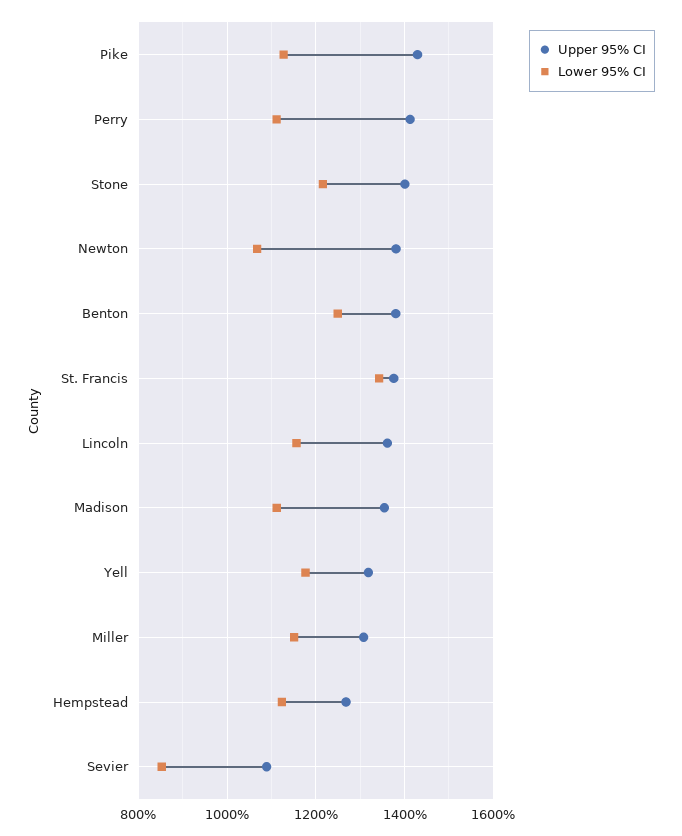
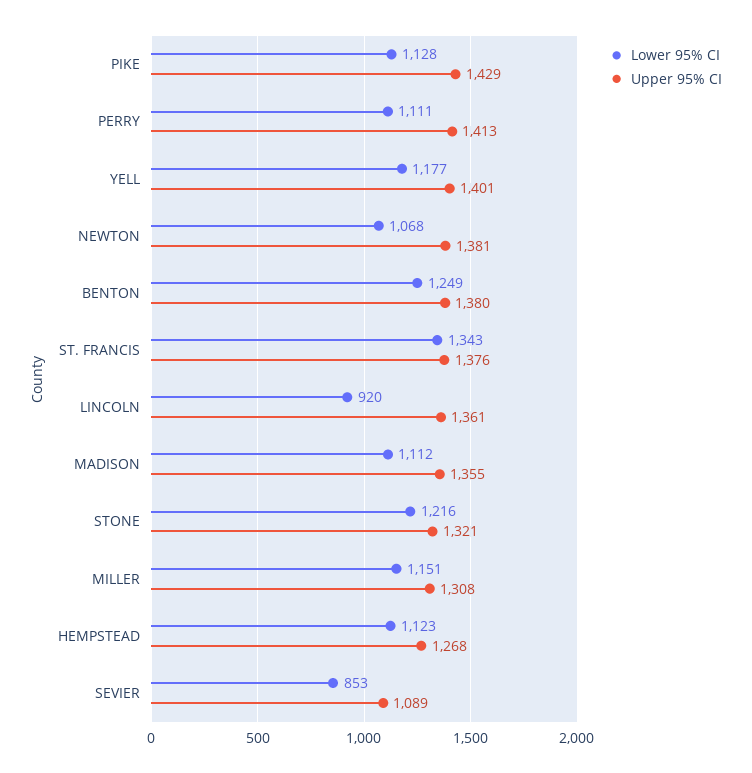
  {
    "Upper 95% CI": {
      "Pike": 1429,
      "Perry": 1413,
-     "Stone": 1400,
+     "Stone": 1321,
      "Newton": 1381,
      "Benton": 1380,
      "St. Francis": 1376,
      "Lincoln": 1361,
      "Madison": 1355,
-     "Yell": 1320,
+     "Yell": 1401,
      "Miller": 1308,
      "Hempstead": 1268,
      "Sevier": 1089
    },
    "Lower 95% CI": {
      "Pike": 1128,
      "Perry": 1111,
      "Stone": 1216,
      "Newton": 1068,
      "Benton": 1249,
      "St. Francis": 1343,
-     "Lincoln": 1160,
+     "Lincoln": 920,
      "Madison": 1112,
      "Yell": 1177,
      "Miller": 1151,
      "Hempstead": 1123,
      "Sevier": 853
    }
  }

